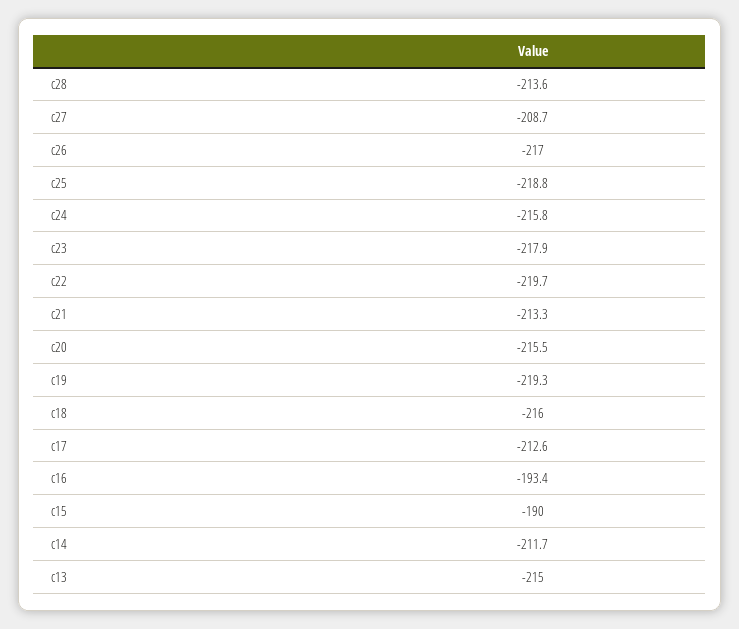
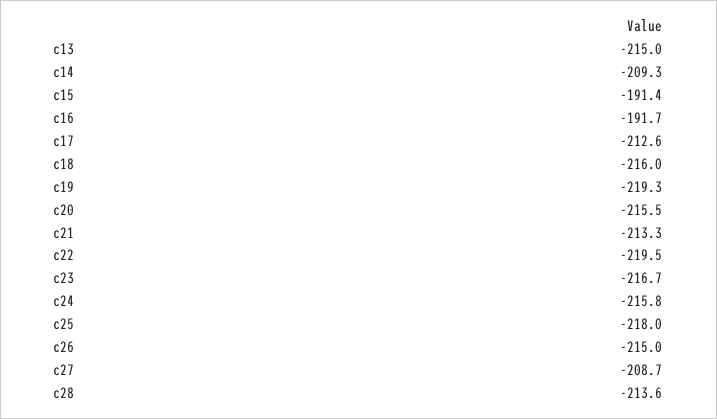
  {
    "c28": -213.6,
    "c27": -208.7,
-   "c26": -217,
+   "c26": -215,
-   "c25": -218.8,
+   "c25": -218,
    "c24": -215.8,
-   "c23": -217.9,
+   "c23": -216.7,
-   "c22": -219.7,
+   "c22": -219.5,
    "c21": -213.3,
    "c20": -215.5,
    "c19": -219.3,
    "c18": -216,
    "c17": -212.6,
-   "c16": -193.4,
+   "c16": -191.7,
-   "c15": -190,
+   "c15": -191.4,
-   "c14": -211.7,
+   "c14": -209.3,
    "c13": -215
  }

